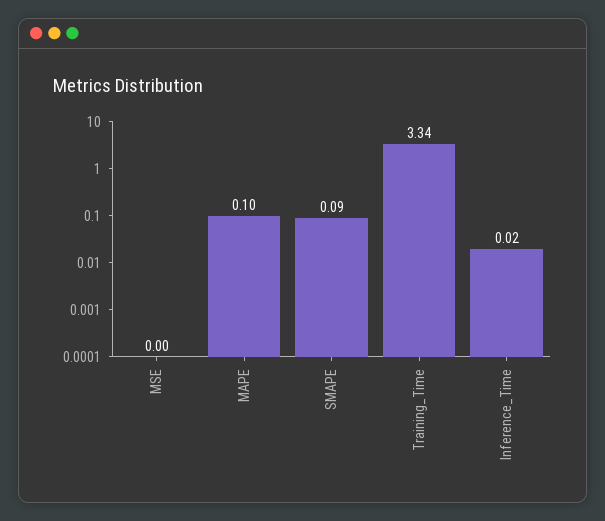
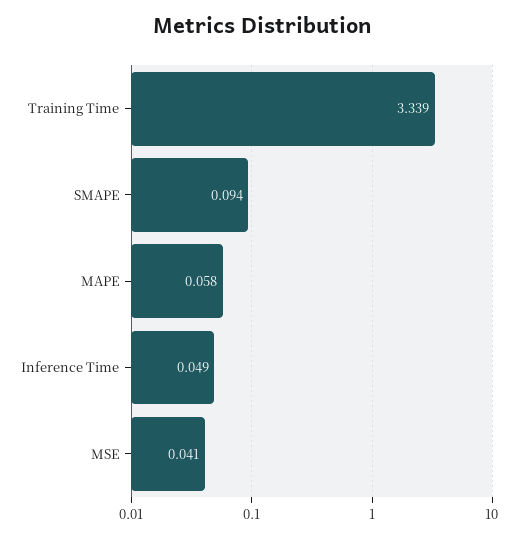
  {
-   "MSE": 0,
+   "MSE": 0.041,
-   "MAPE": 0.1,
+   "MAPE": 0.058,
    "SMAPE": 0.094,
    "Training_Time": 3.339,
-   "Inference_Time": 0.02
+   "Inference_Time": 0.049
  }

